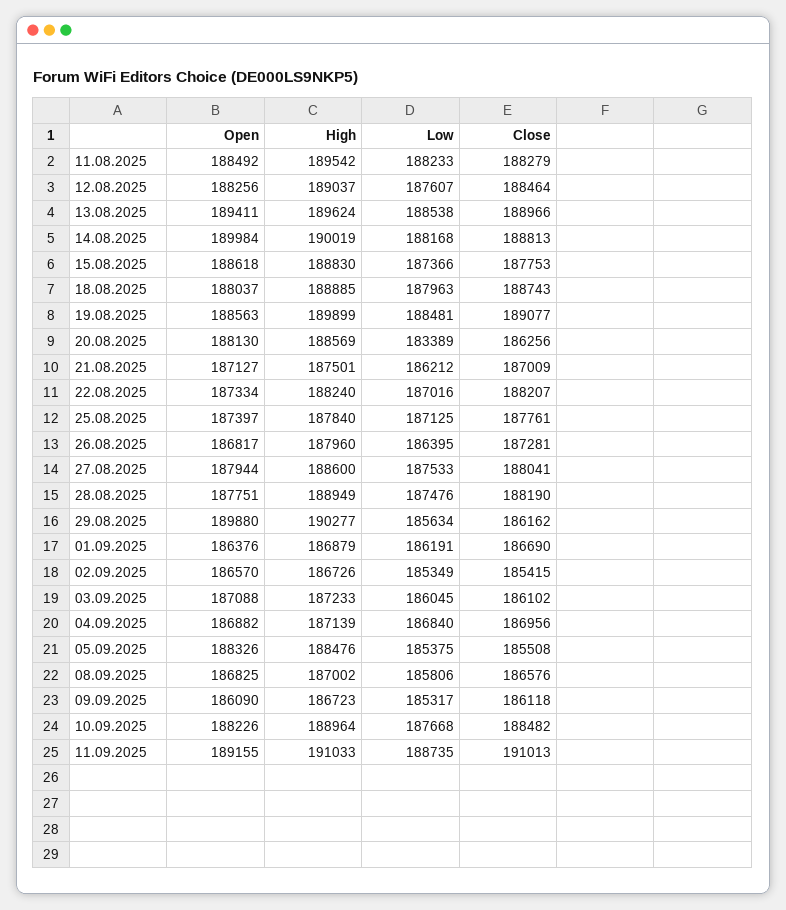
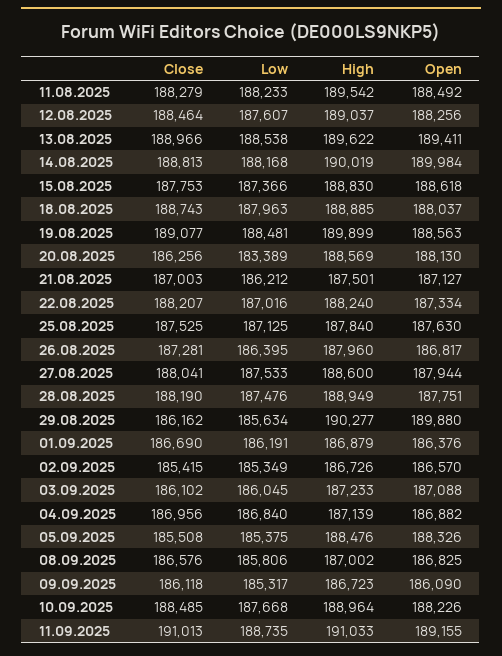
  {
    "Open": {
      "11.08.2025": 188492,
      "12.08.2025": 188256,
      "13.08.2025": 189411,
      "14.08.2025": 189984,
      "15.08.2025": 188618,
      "18.08.2025": 188037,
      "19.08.2025": 188563,
      "20.08.2025": 188130,
      "21.08.2025": 187127,
      "22.08.2025": 187334,
-     "25.08.2025": 187397,
+     "25.08.2025": 187630,
      "26.08.2025": 186817,
      "27.08.2025": 187944,
      "28.08.2025": 187751,
      "29.08.2025": 189880,
      "01.09.2025": 186376,
      "02.09.2025": 186570,
      "03.09.2025": 187088,
      "04.09.2025": 186882,
      "05.09.2025": 188326,
      "08.09.2025": 186825,
      "09.09.2025": 186090,
      "10.09.2025": 188226,
      "11.09.2025": 189155
    },
    "High": {
      "11.08.2025": 189542,
      "12.08.2025": 189037,
-     "13.08.2025": 189624,
+     "13.08.2025": 189622,
      "14.08.2025": 190019,
      "15.08.2025": 188830,
      "18.08.2025": 188885,
      "19.08.2025": 189899,
      "20.08.2025": 188569,
      "21.08.2025": 187501,
      "22.08.2025": 188240,
      "25.08.2025": 187840,
      "26.08.2025": 187960,
      "27.08.2025": 188600,
      "28.08.2025": 188949,
      "29.08.2025": 190277,
      "01.09.2025": 186879,
      "02.09.2025": 186726,
      "03.09.2025": 187233,
      "04.09.2025": 187139,
      "05.09.2025": 188476,
      "08.09.2025": 187002,
      "09.09.2025": 186723,
      "10.09.2025": 188964,
      "11.09.2025": 191033
    },
    "Low": {
      "11.08.2025": 188233,
      "12.08.2025": 187607,
      "13.08.2025": 188538,
      "14.08.2025": 188168,
      "15.08.2025": 187366,
      "18.08.2025": 187963,
      "19.08.2025": 188481,
      "20.08.2025": 183389,
      "21.08.2025": 186212,
      "22.08.2025": 187016,
      "25.08.2025": 187125,
      "26.08.2025": 186395,
      "27.08.2025": 187533,
      "28.08.2025": 187476,
      "29.08.2025": 185634,
      "01.09.2025": 186191,
      "02.09.2025": 185349,
      "03.09.2025": 186045,
      "04.09.2025": 186840,
      "05.09.2025": 185375,
      "08.09.2025": 185806,
      "09.09.2025": 185317,
      "10.09.2025": 187668,
      "11.09.2025": 188735
    },
    "Close": {
      "11.08.2025": 188279,
      "12.08.2025": 188464,
      "13.08.2025": 188966,
      "14.08.2025": 188813,
      "15.08.2025": 187753,
      "18.08.2025": 188743,
      "19.08.2025": 189077,
      "20.08.2025": 186256,
-     "21.08.2025": 187009,
+     "21.08.2025": 187003,
      "22.08.2025": 188207,
-     "25.08.2025": 187761,
+     "25.08.2025": 187525,
      "26.08.2025": 187281,
      "27.08.2025": 188041,
      "28.08.2025": 188190,
      "29.08.2025": 186162,
      "01.09.2025": 186690,
      "02.09.2025": 185415,
      "03.09.2025": 186102,
      "04.09.2025": 186956,
      "05.09.2025": 185508,
      "08.09.2025": 186576,
      "09.09.2025": 186118,
-     "10.09.2025": 188482,
+     "10.09.2025": 188485,
      "11.09.2025": 191013
    }
  }

